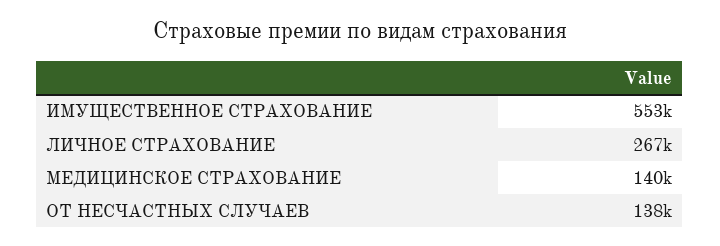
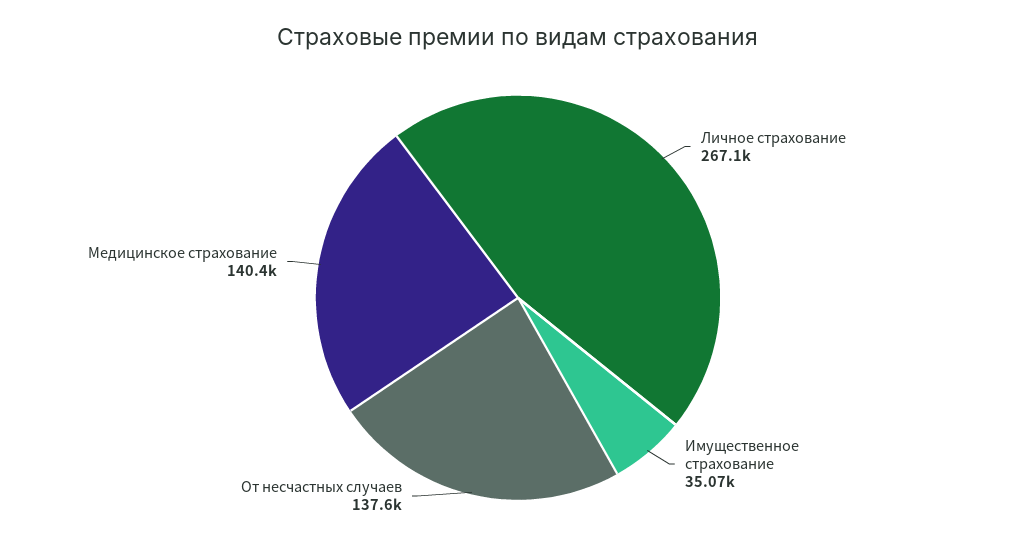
  {
-   "ИМУЩЕСТВЕННОЕ СТРАХОВАНИЕ": 553000,
+   "ИМУЩЕСТВЕННОЕ СТРАХОВАНИЕ": 35070,
    "ЛИЧНОЕ СТРАХОВАНИЕ": 267100,
    "МЕДИЦИНСКОЕ СТРАХОВАНИЕ": 140400,
    "ОТ НЕСЧАСТНЫХ СЛУЧАЕВ": 137600
  }

